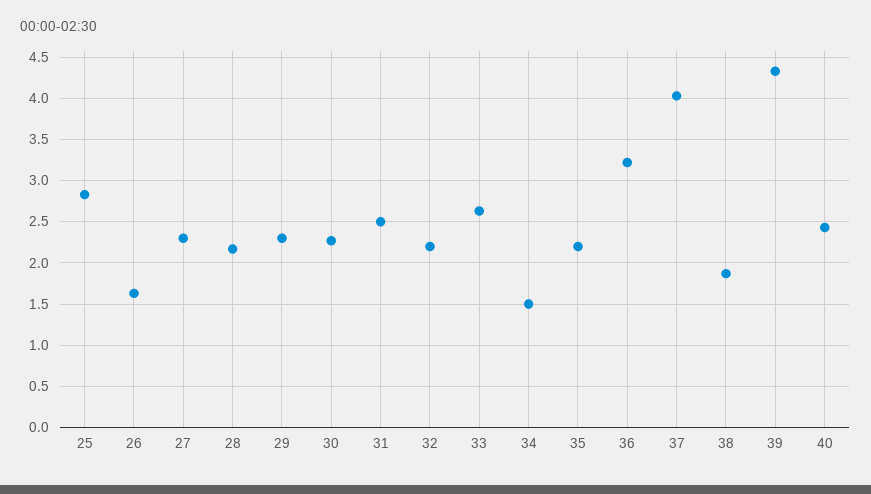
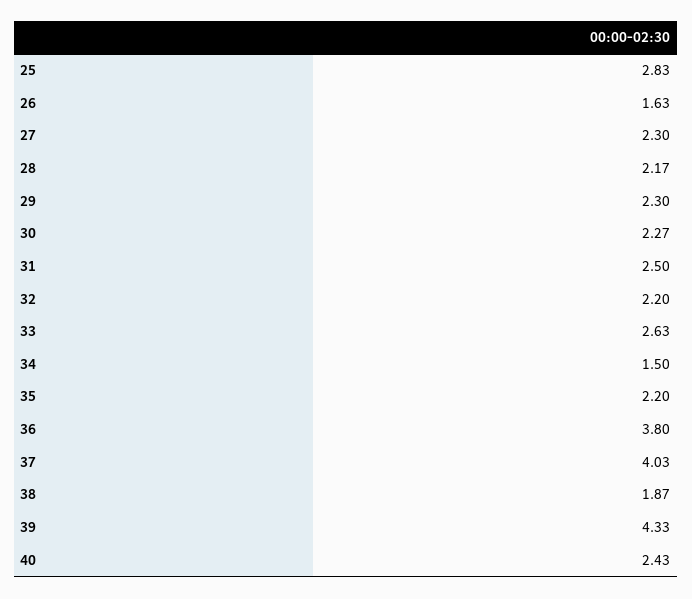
  {
    "25": 2.83,
    "26": 1.63,
    "27": 2.3,
    "28": 2.17,
    "29": 2.3,
    "30": 2.27,
    "31": 2.5,
    "32": 2.2,
    "33": 2.63,
    "34": 1.5,
    "35": 2.2,
-   "36": 3.2,
+   "36": 3.8,
    "37": 4.03,
    "38": 1.87,
    "39": 4.33,
    "40": 2.43
  }

